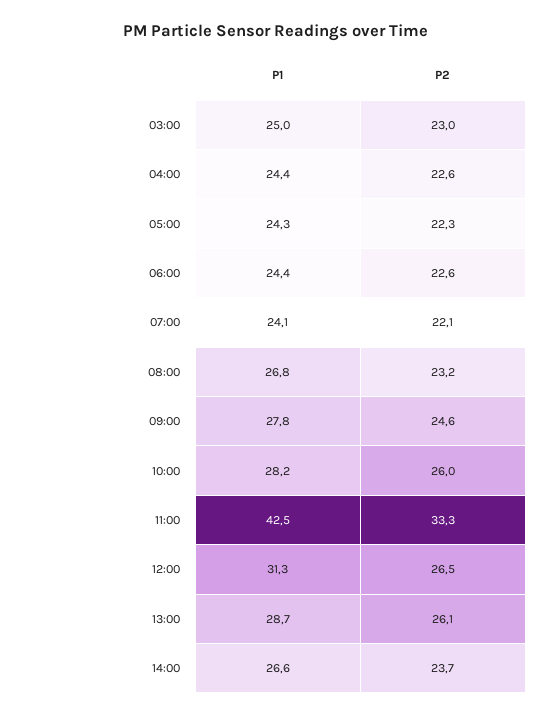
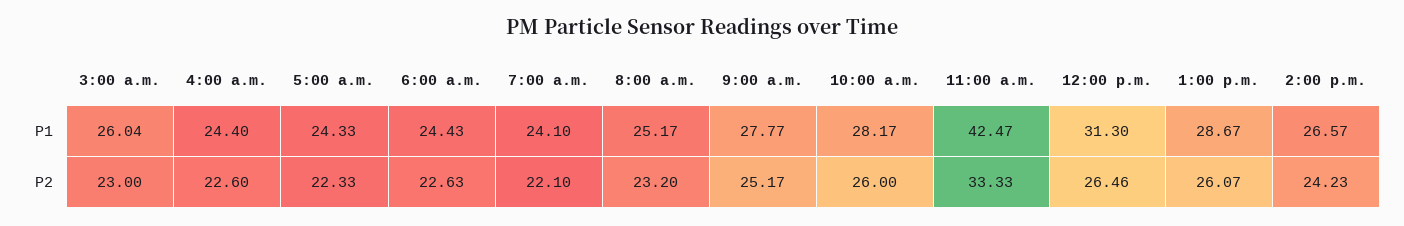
  {
    "P1": {
-     "03:00": 25,
+     "03:00": 26.04,
      "04:00": 24.4,
      "05:00": 24.33,
      "06:00": 24.43,
      "07:00": 24.1,
-     "08:00": 26.8,
+     "08:00": 25.17,
      "09:00": 27.77,
      "10:00": 28.17,
      "11:00": 42.47,
      "12:00": 31.3,
      "13:00": 28.67,
      "14:00": 26.57
    },
    "P2": {
      "03:00": 23,
      "04:00": 22.6,
      "05:00": 22.33,
      "06:00": 22.63,
      "07:00": 22.1,
      "08:00": 23.2,
-     "09:00": 24.6,
+     "09:00": 25.17,
      "10:00": 26,
      "11:00": 33.33,
      "12:00": 26.46,
      "13:00": 26.07,
-     "14:00": 23.7
+     "14:00": 24.23
    }
  }

